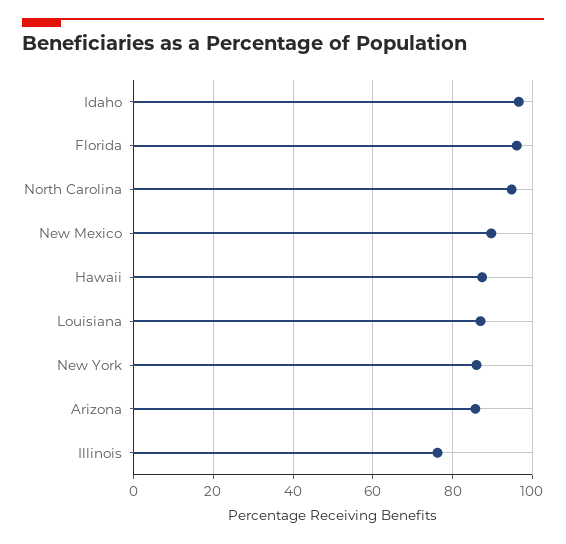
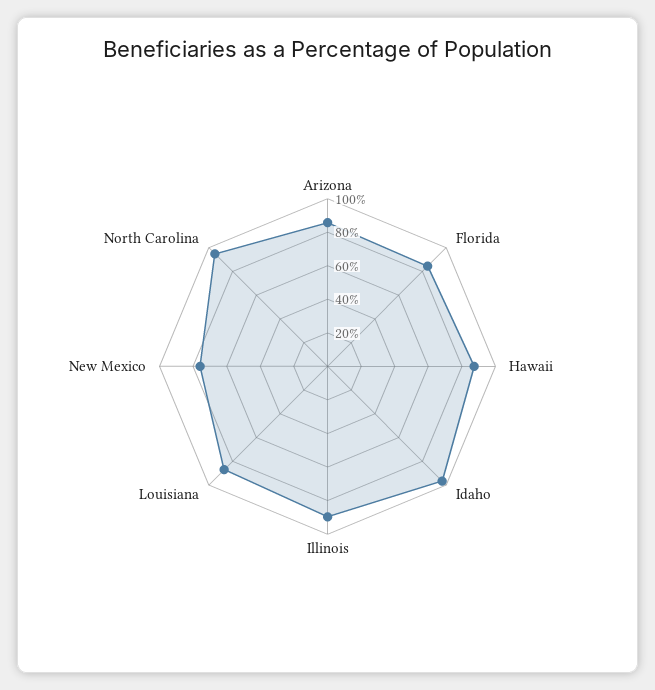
  {
    "Idaho": 96,
-   "Florida": 96,
+   "Florida": 85,
    "North Carolina": 94,
-   "New Mexico": 90,
+   "New Mexico": 75,
    "Hawaii": 88,
    "Louisiana": 88,
-   "New York": 86,
    "Arizona": 86,
-   "Illinois": 76
+   "Illinois": 90
  }

